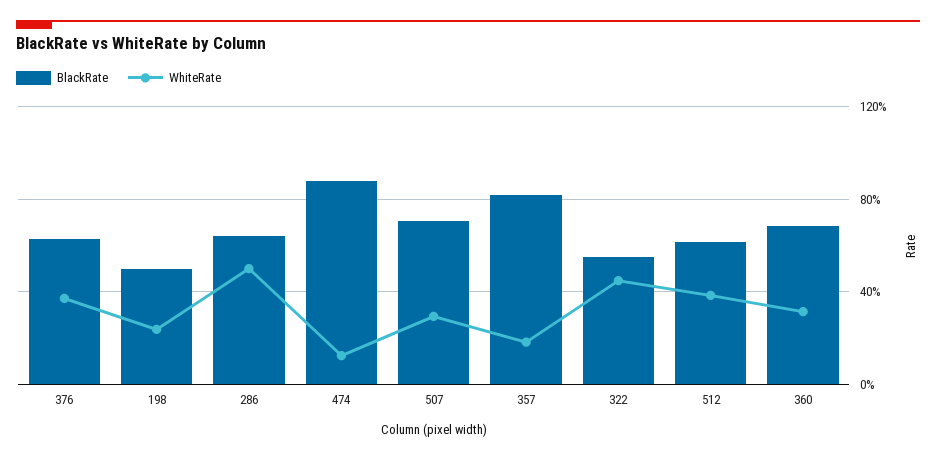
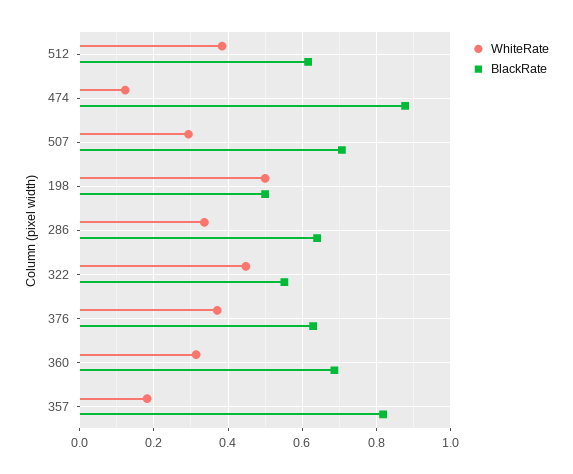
  {
    "BlackRate": {
      "376": 0.62,
      "198": 0.5,
      "286": 0.64,
      "474": 0.88,
      "507": 0.7,
      "357": 0.82,
      "322": 0.56,
      "512": 0.62,
      "360": 0.68
    },
    "WhiteRate": {
      "376": 0.38,
-     "198": 0.25,
+     "198": 0.5,
-     "286": 0.5,
+     "286": 0.34,
      "474": 0.12,
      "507": 0.3,
      "357": 0.18,
      "322": 0.44,
      "512": 0.38,
      "360": 0.32
    }
  }

